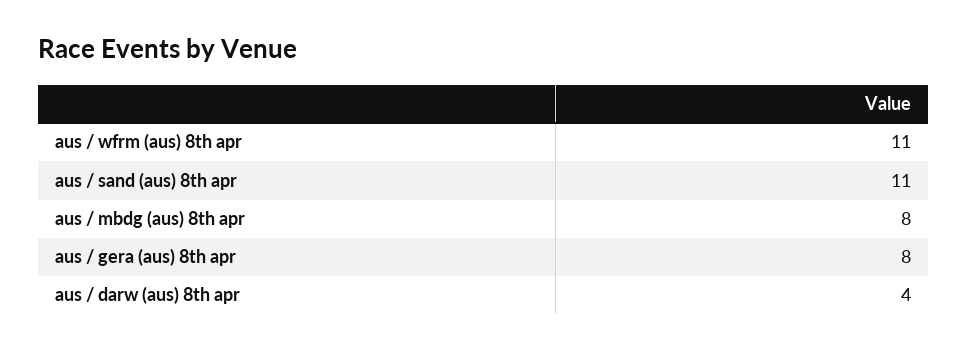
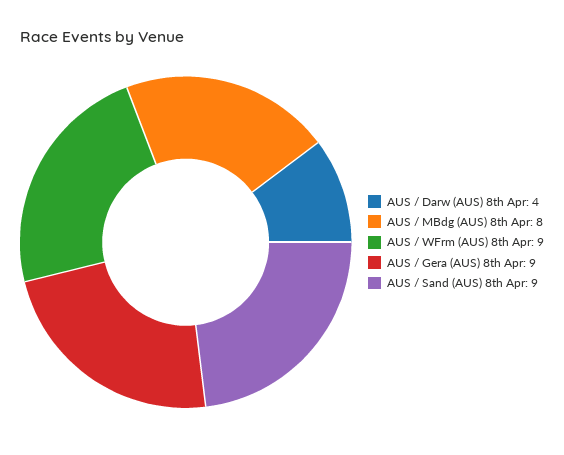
  {
-   "aus / wfrm (aus) 8th apr": 11,
+   "aus / wfrm (aus) 8th apr": 9,
-   "aus / sand (aus) 8th apr": 11,
+   "aus / sand (aus) 8th apr": 9,
    "aus / mbdg (aus) 8th apr": 8,
-   "aus / gera (aus) 8th apr": 8,
+   "aus / gera (aus) 8th apr": 9,
    "aus / darw (aus) 8th apr": 4
  }

